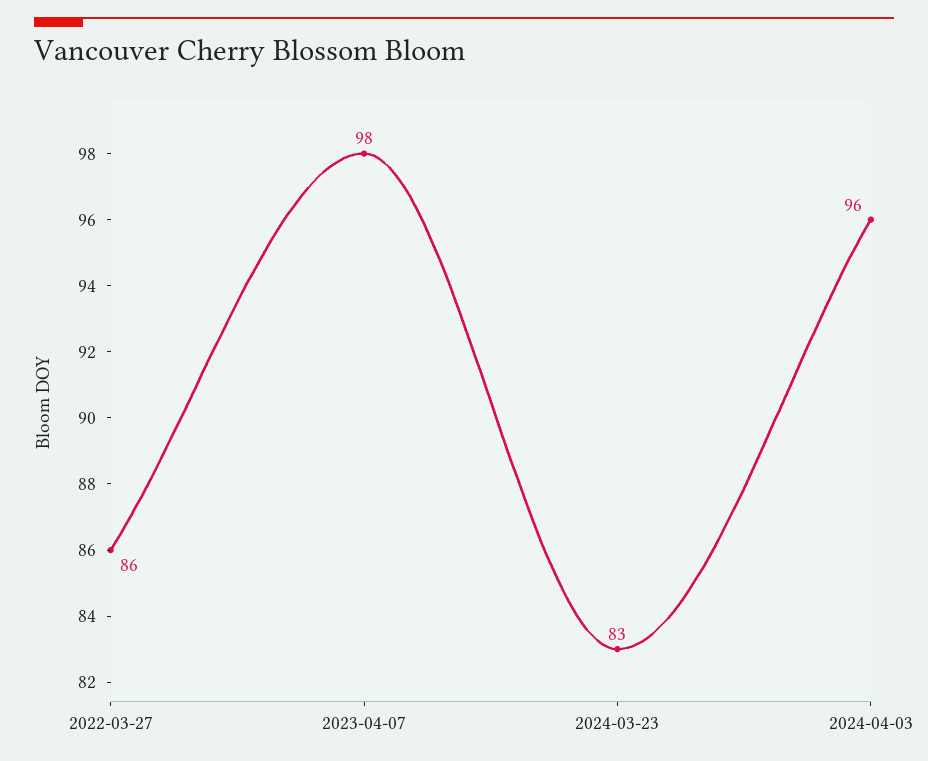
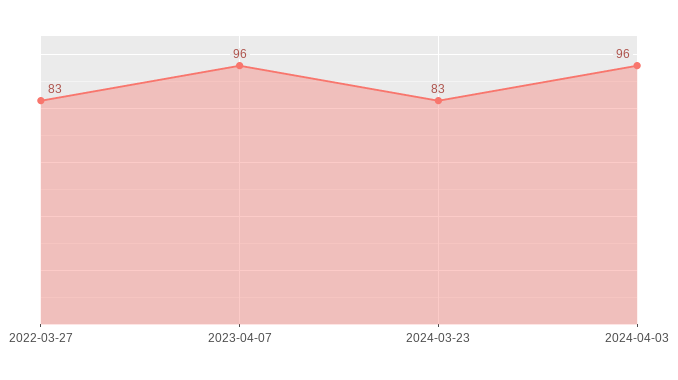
  {
-   "2022-03-27": 86,
+   "2022-03-27": 83,
-   "2023-04-07": 98,
+   "2023-04-07": 96,
    "2024-03-23": 83,
    "2024-04-03": 96
  }

